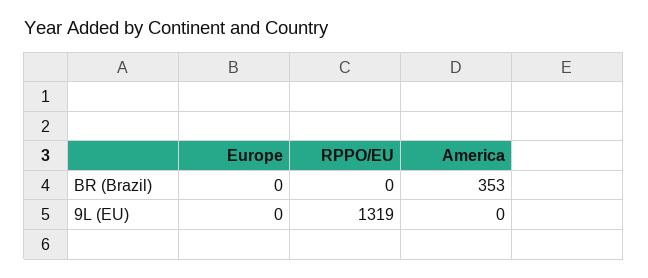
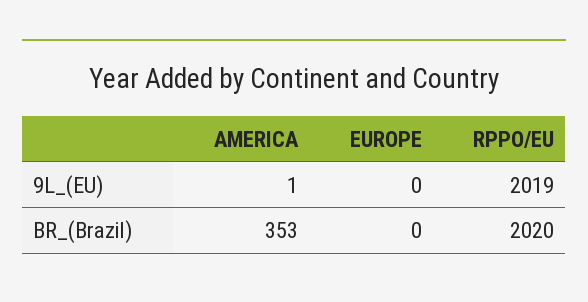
  {
    "Europe": {
      "BR (Brazil)": 0,
      "9L (EU)": 0
    },
    "RPPO/EU": {
-     "BR (Brazil)": 0,
+     "BR (Brazil)": 2020,
-     "9L (EU)": 1319
+     "9L (EU)": 2019
    },
    "America": {
      "BR (Brazil)": 353,
-     "9L (EU)": 0
+     "9L (EU)": 1
    }
  }

